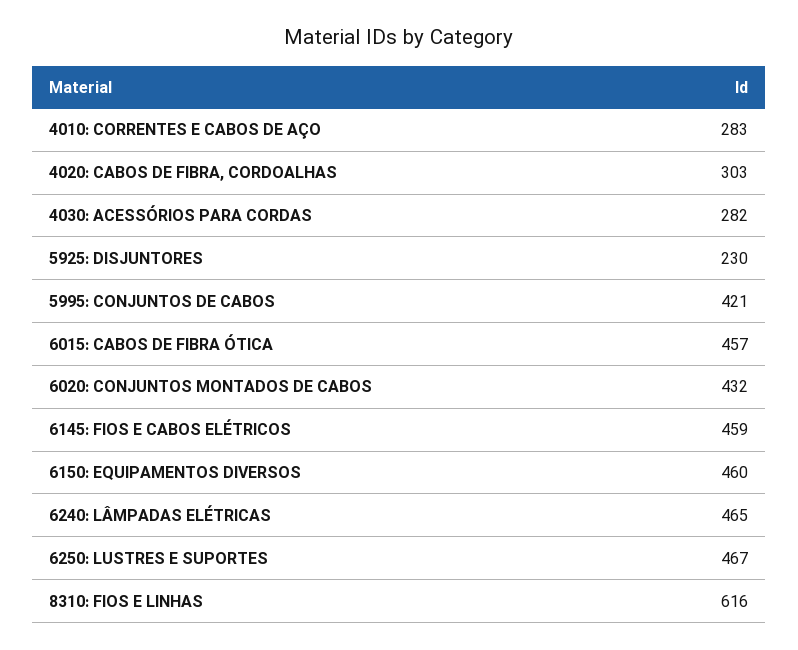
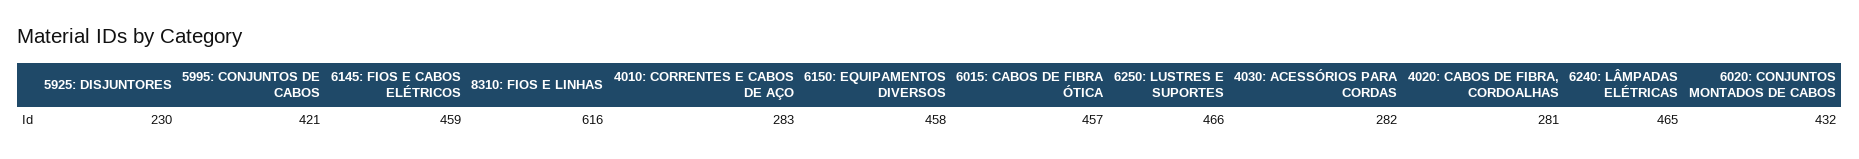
  {
    "4010: CORRENTES E CABOS DE AÇO": 283,
-   "4020: CABOS DE FIBRA, CORDOALHAS": 303,
+   "4020: CABOS DE FIBRA, CORDOALHAS": 281,
    "4030: ACESSÓRIOS PARA CORDAS": 282,
    "5925: DISJUNTORES": 230,
    "5995: CONJUNTOS DE CABOS": 421,
    "6015: CABOS DE FIBRA ÓTICA": 457,
    "6020: CONJUNTOS MONTADOS DE CABOS": 432,
    "6145: FIOS E CABOS ELÉTRICOS": 459,
-   "6150: EQUIPAMENTOS DIVERSOS": 460,
+   "6150: EQUIPAMENTOS DIVERSOS": 458,
    "6240: LÂMPADAS ELÉTRICAS": 465,
-   "6250: LUSTRES E SUPORTES": 467,
+   "6250: LUSTRES E SUPORTES": 466,
    "8310: FIOS E LINHAS": 616
  }

